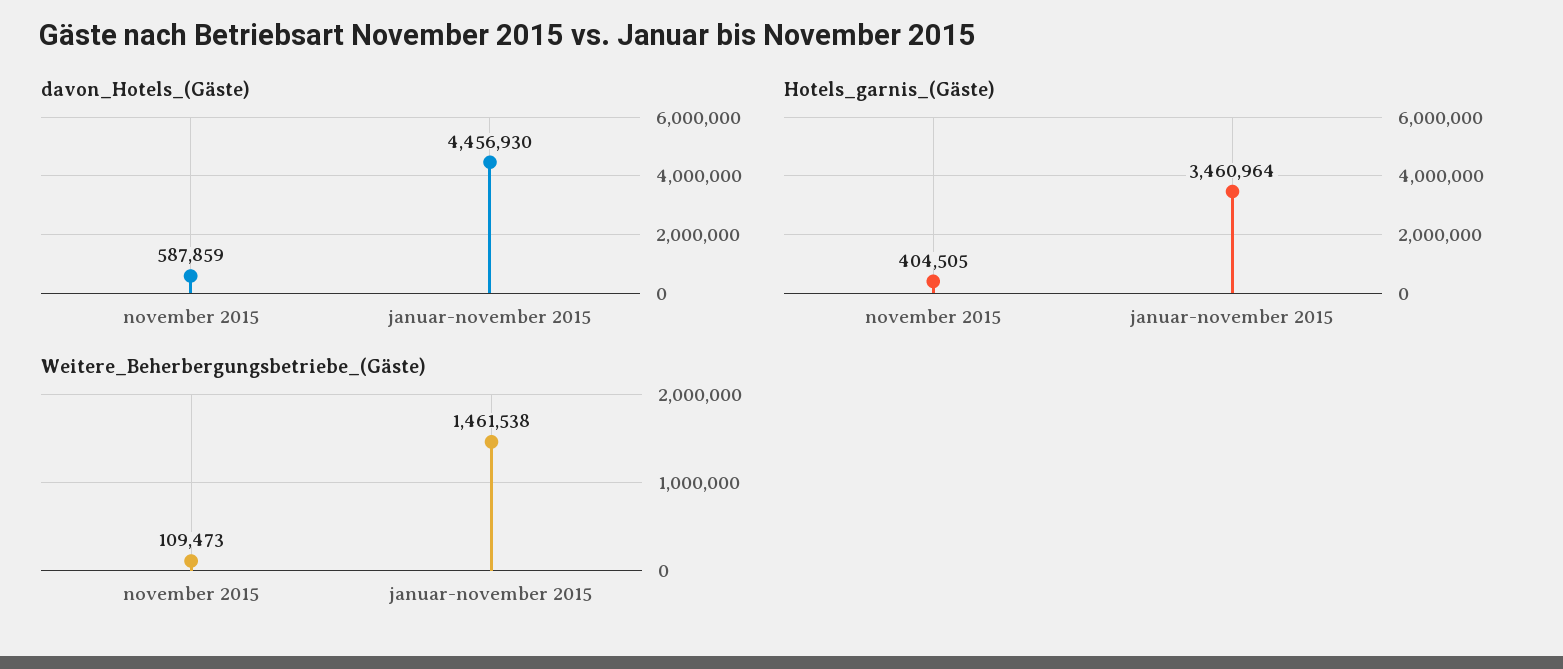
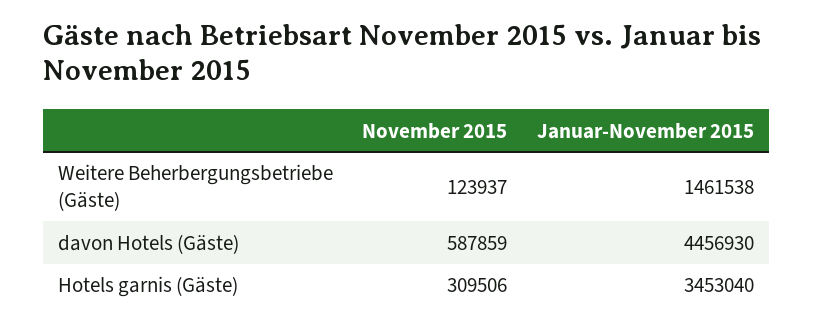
  {
    "davon_Hotels_(Gäste)": {
      "november 2015": 587859,
      "januar-november 2015": 4456930
    },
    "Hotels_garnis_(Gäste)": {
-     "november 2015": 404505,
+     "november 2015": 309506,
-     "januar-november 2015": 3460964
+     "januar-november 2015": 3453040
    },
    "Weitere_Beherbergungsbetriebe_(Gäste)": {
-     "november 2015": 109473,
+     "november 2015": 123937,
      "januar-november 2015": 1461538
    }
  }

